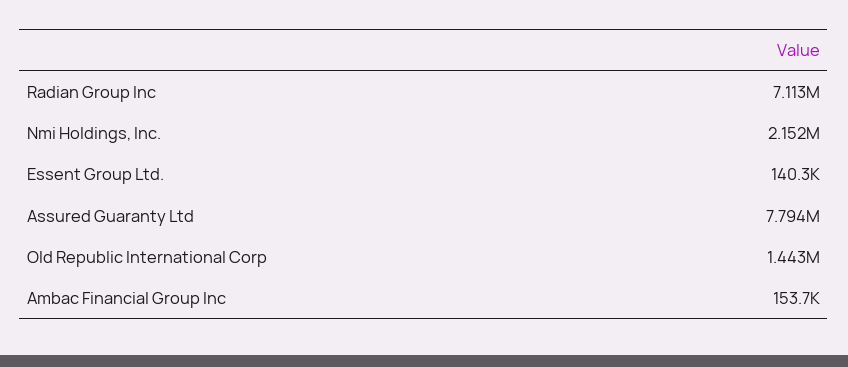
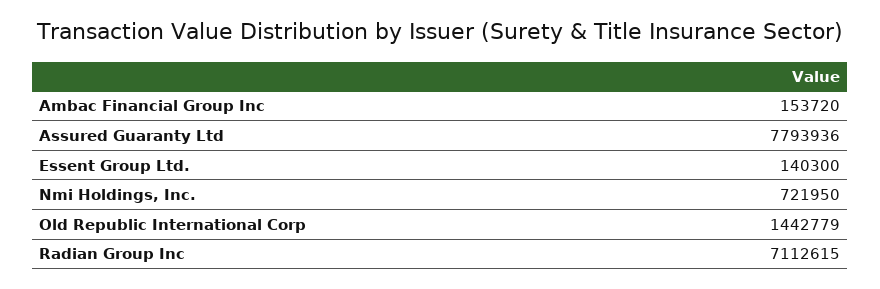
  {
    "Radian Group Inc": 7112615,
-   "Nmi Holdings, Inc.": 2152000,
+   "Nmi Holdings, Inc.": 721950,
    "Essent Group Ltd.": 140300,
    "Assured Guaranty Ltd": 7793936,
    "Old Republic International Corp": 1442779,
    "Ambac Financial Group Inc": 153720
  }

